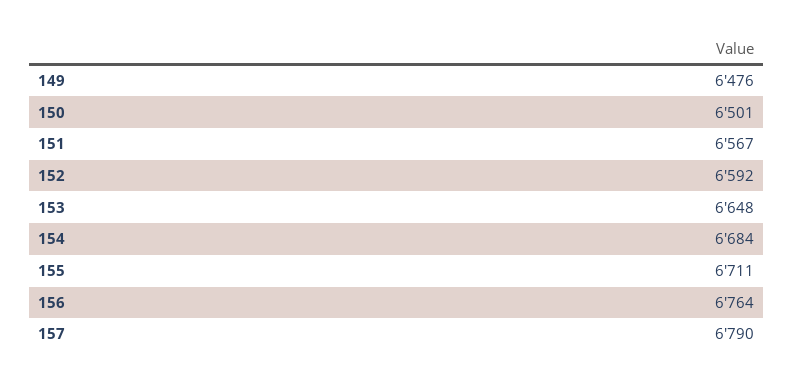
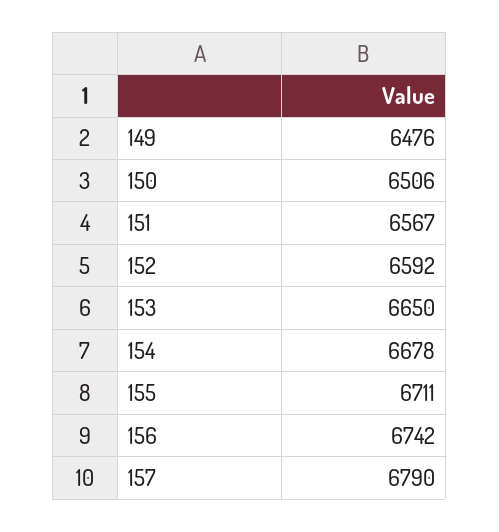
  {
    "149": 6476,
-   "150": 6501,
+   "150": 6506,
    "151": 6567,
    "152": 6592,
-   "153": 6648,
+   "153": 6650,
-   "154": 6684,
+   "154": 6678,
    "155": 6711,
-   "156": 6764,
+   "156": 6742,
    "157": 6790
  }

